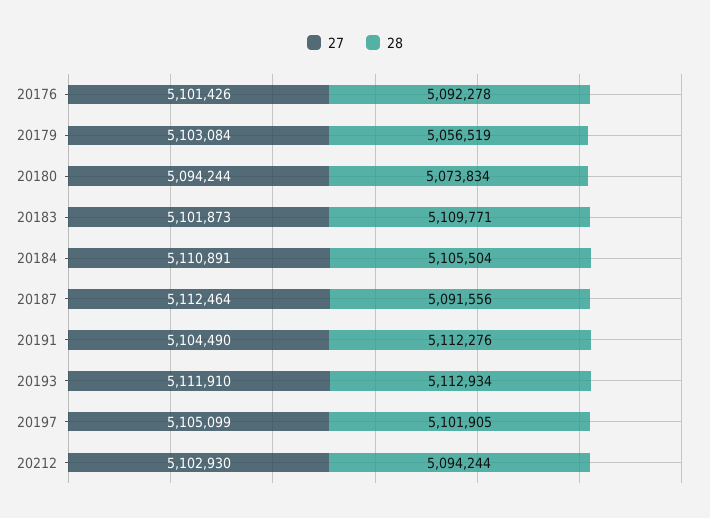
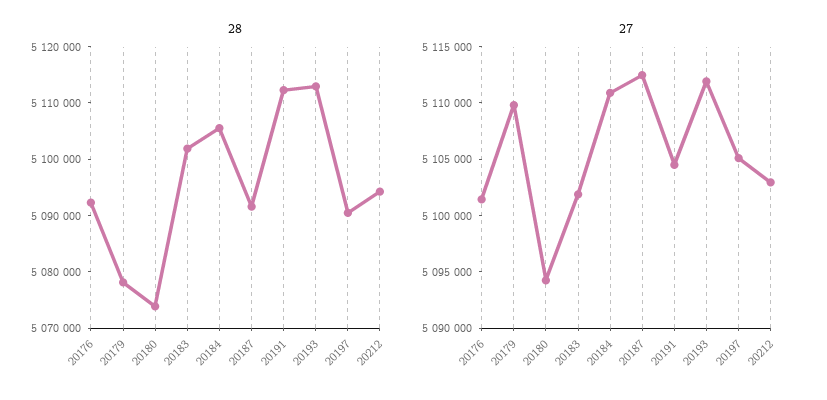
  {
    "27": {
      "20176": 5101426,
-     "20179": 5103084,
+     "20179": 5110000,
      "20180": 5094244,
      "20183": 5101873,
      "20184": 5110891,
      "20187": 5112464,
      "20191": 5104490,
      "20193": 5111910,
      "20197": 5105099,
      "20212": 5102930
    },
    "28": {
      "20176": 5092278,
-     "20179": 5056519,
+     "20179": 5078000,
      "20180": 5073834,
-     "20183": 5109771,
+     "20183": 5102000,
      "20184": 5105504,
      "20187": 5091556,
      "20191": 5112276,
      "20193": 5112934,
-     "20197": 5101905,
+     "20197": 5090000,
      "20212": 5094244
    }
  }

